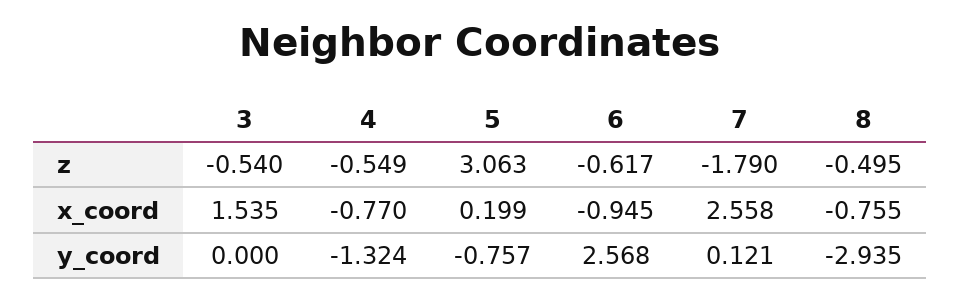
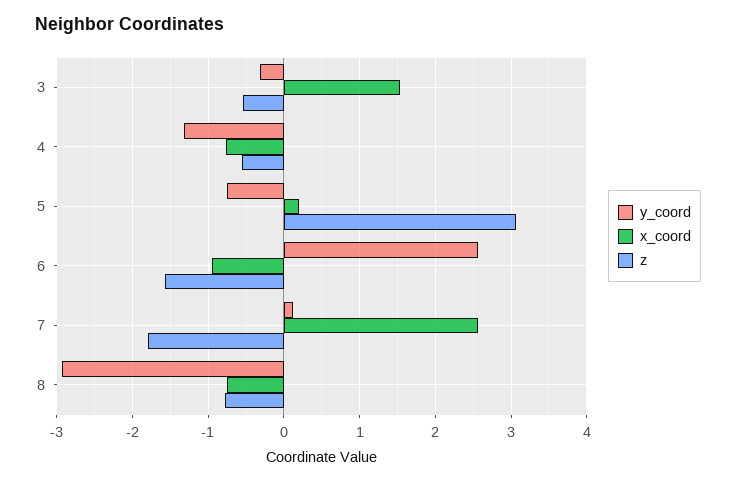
  {
    "z": {
      "3": -0.54,
      "4": -0.549,
      "5": 3.063,
-     "6": -0.617,
+     "6": -1.6,
      "7": -1.79,
-     "8": -0.495
+     "8": -0.8
    },
    "x_coord": {
      "3": 1.535,
      "4": -0.77,
      "5": 0.199,
      "6": -0.945,
      "7": 2.558,
      "8": -0.755
    },
    "y_coord": {
-     "3": 0,
+     "3": -0.3,
      "4": -1.324,
      "5": -0.757,
      "6": 2.568,
      "7": 0.121,
      "8": -2.935
    }
  }

